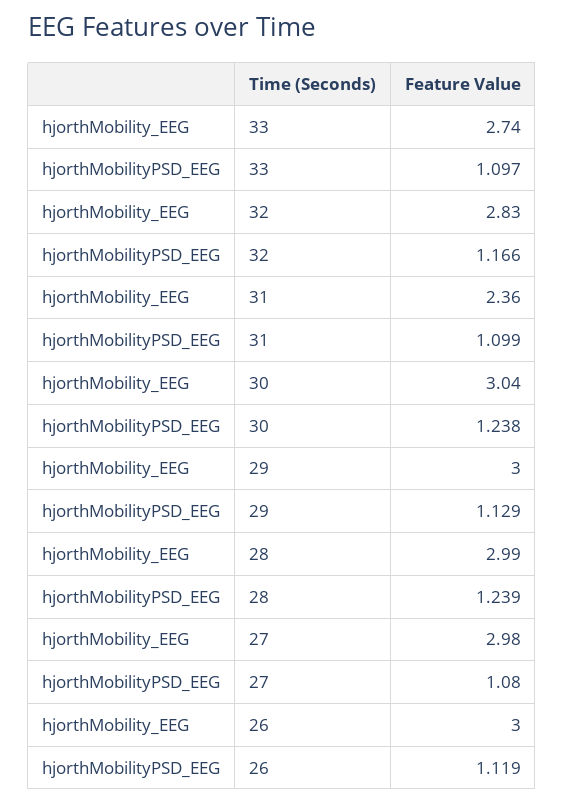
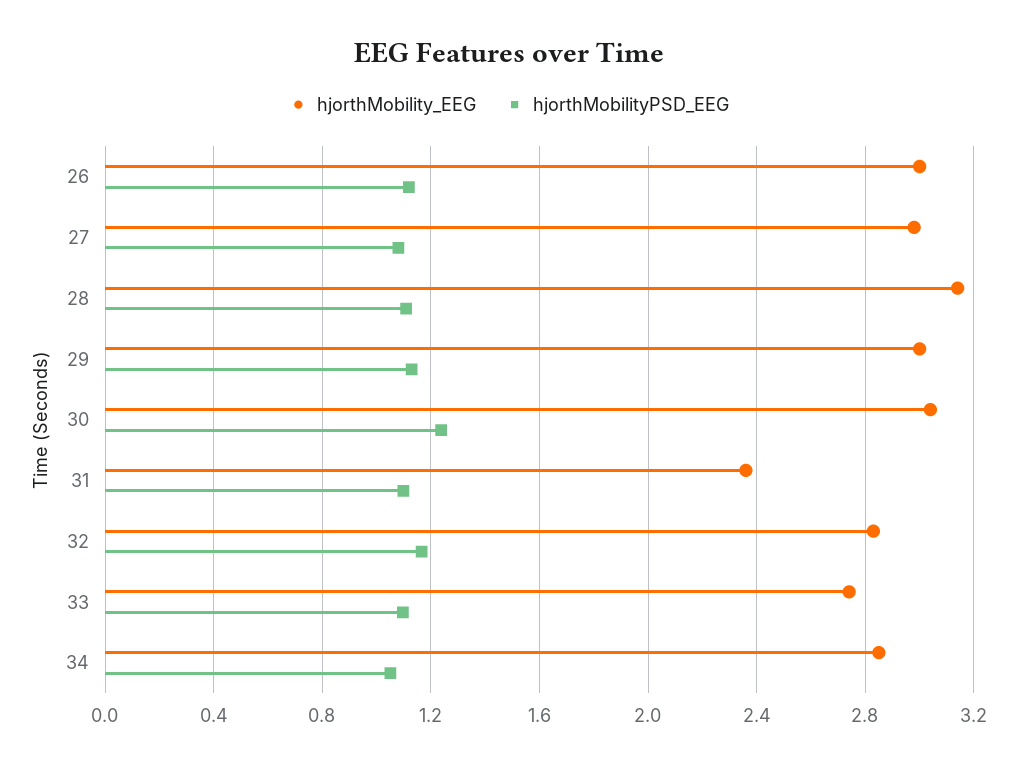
  {
    "hjorthMobility_EEG": {
      "33": 2.74,
      "32": 2.83,
      "31": 2.36,
      "30": 3.04,
      "29": 3,
-     "28": 2.99,
+     "28": 3.15,
      "27": 2.98,
-     "26": 3
+     "26": 3,
+     "34": 2.85
    },
    "hjorthMobilityPSD_EEG": {
      "33": 1.097,
      "32": 1.166,
      "31": 1.099,
      "30": 1.238,
      "29": 1.129,
-     "28": 1.239,
+     "28": 1.1,
      "27": 1.08,
-     "26": 1.119
+     "26": 1.119,
+     "34": 1.05
    }
  }

